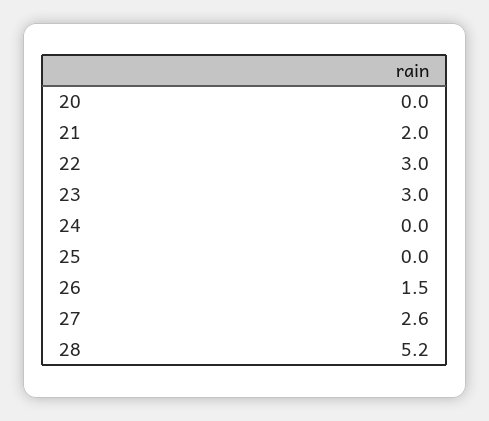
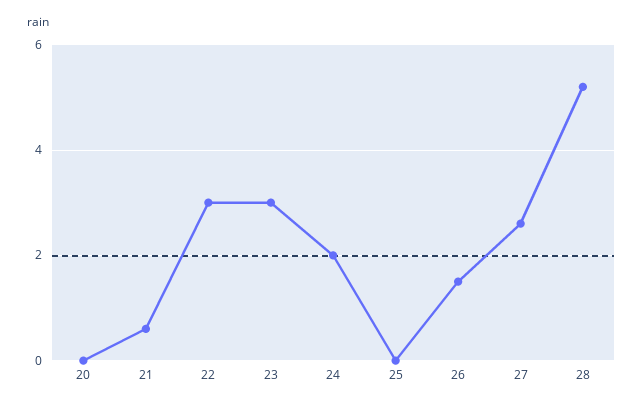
  {
    "20": 0,
-   "21": 2,
+   "21": 0.5,
    "22": 3,
    "23": 3,
-   "24": 0,
+   "24": 2,
    "25": 0,
    "26": 1.5,
    "27": 2.6,
    "28": 5.2
  }

